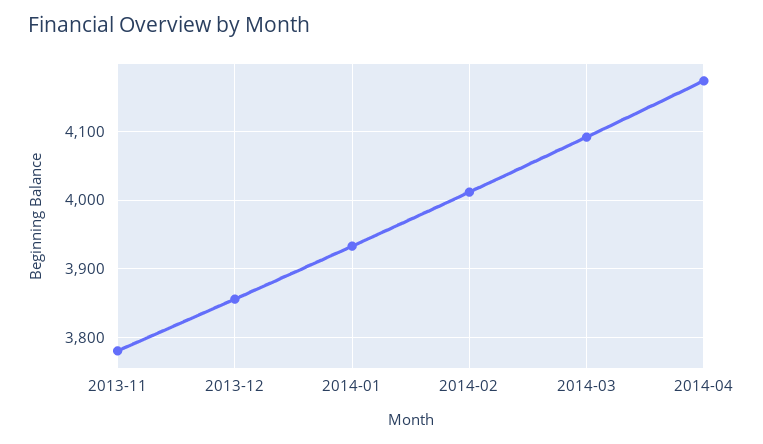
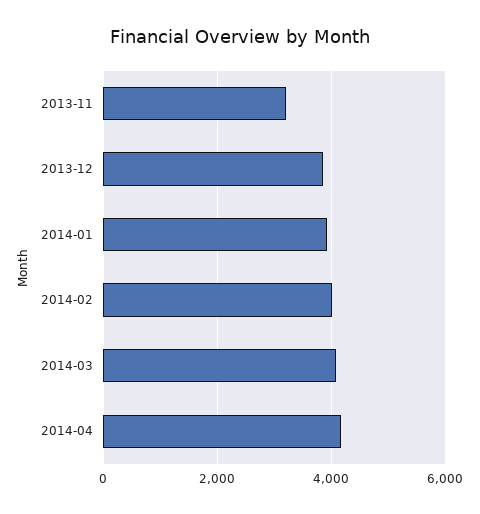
  {
-   "2013-11": 3780,
+   "2013-11": 3200,
    "2013-12": 3860,
    "2014-01": 3930,
    "2014-02": 4010,
    "2014-03": 4090,
    "2014-04": 4170
  }

